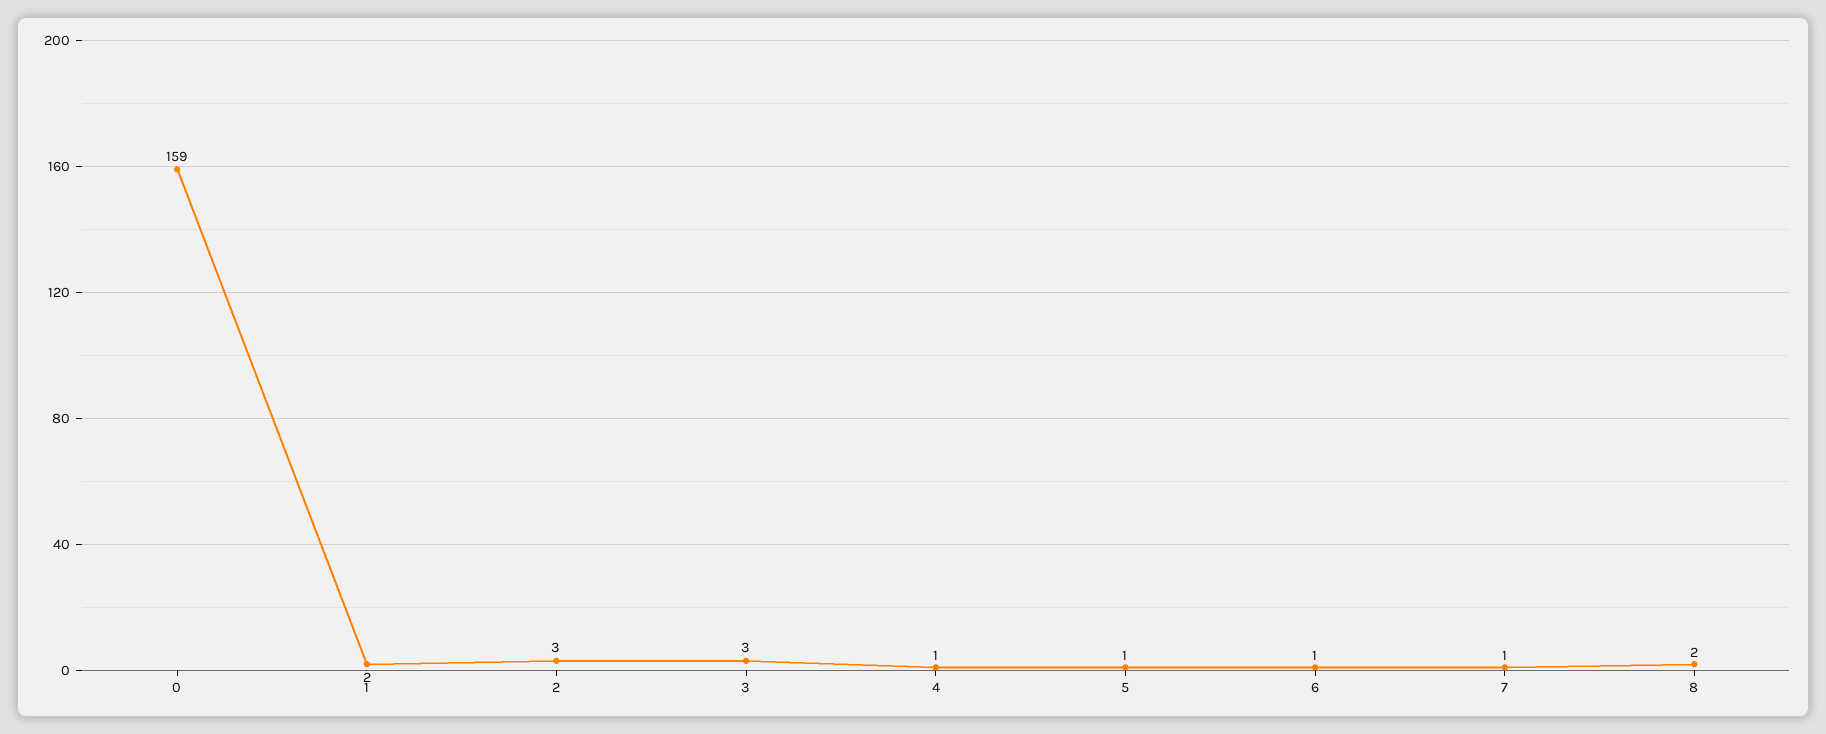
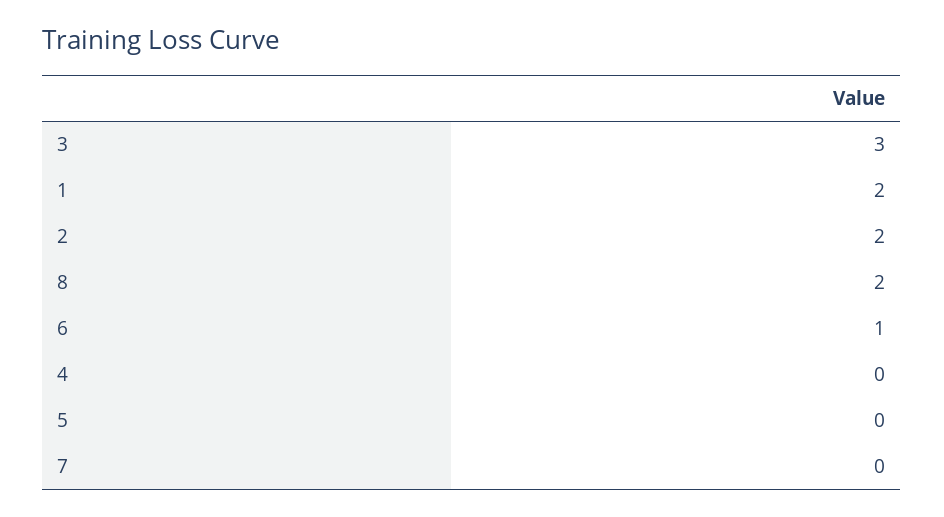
  {
-   "0": 159,
    "1": 2,
-   "2": 3,
+   "2": 2,
    "3": 3,
-   "4": 1,
+   "4": 0,
-   "5": 1,
+   "5": 0,
    "6": 1,
-   "7": 1,
+   "7": 0,
    "8": 2
  }

